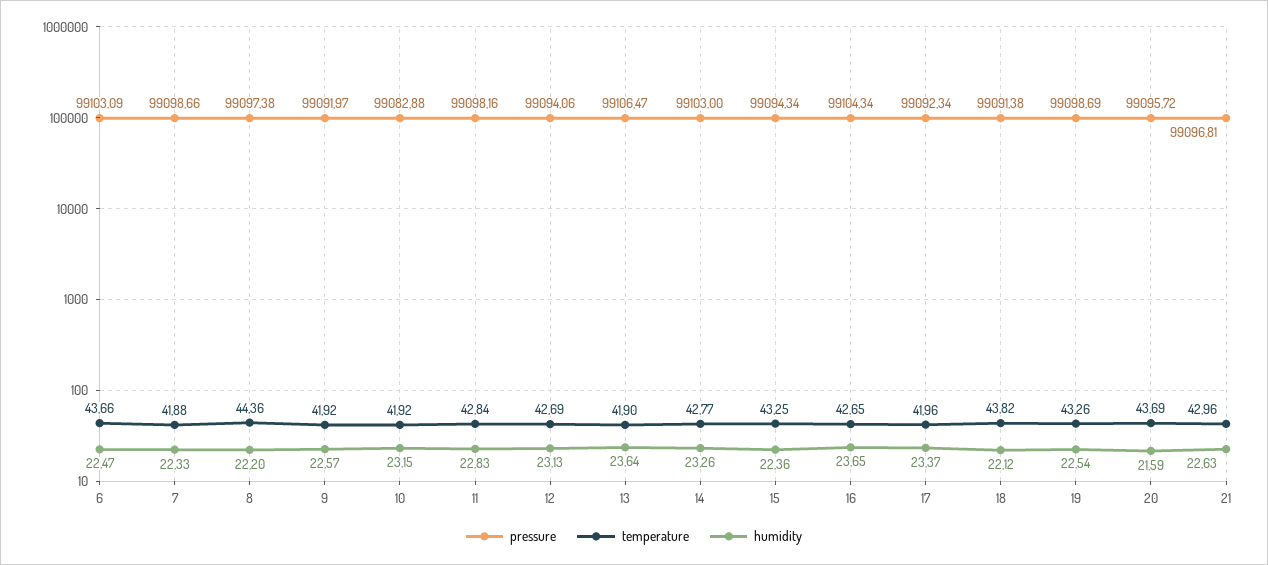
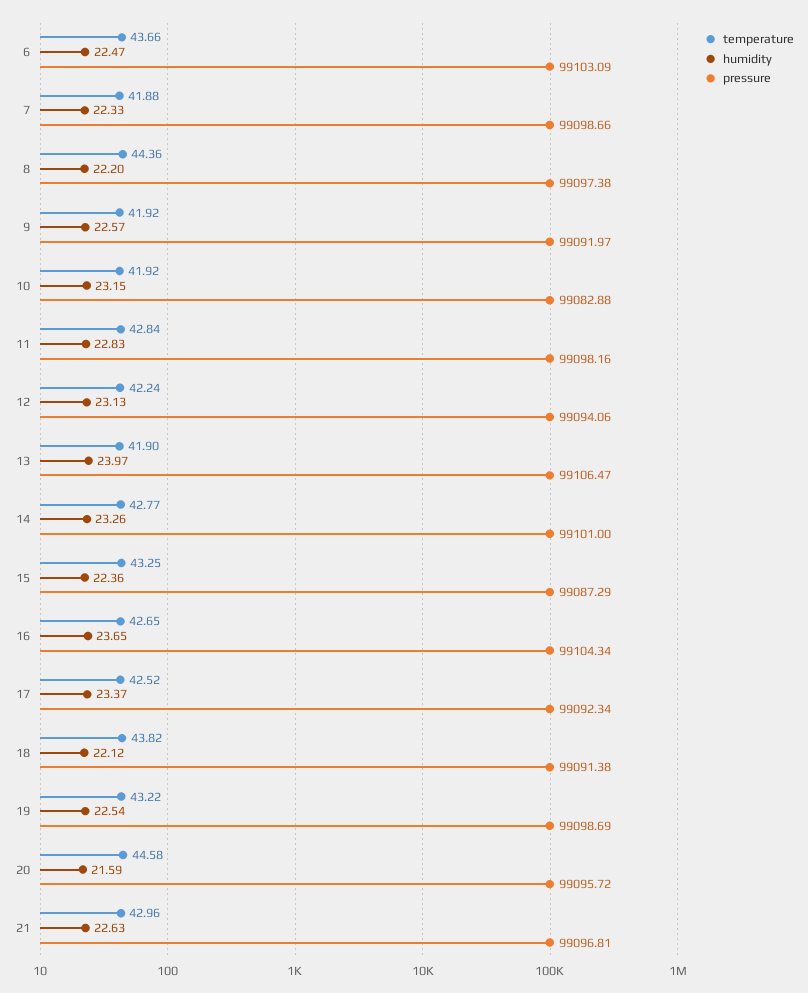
  {
    "pressure": {
      "6": 99103.09,
      "7": 99098.66,
      "8": 99097.38,
      "9": 99091.97,
      "10": 99082.88,
      "11": 99098.16,
      "12": 99094.06,
      "13": 99106.47,
-     "14": 99103,
+     "14": 99101,
-     "15": 99094.34,
+     "15": 99087.29,
      "16": 99104.34,
      "17": 99092.34,
      "18": 99091.38,
      "19": 99098.69,
      "20": 99095.72,
      "21": 99096.81
    },
    "temperature": {
      "6": 43.66,
      "7": 41.88,
      "8": 44.36,
      "9": 41.92,
      "10": 41.92,
      "11": 42.84,
-     "12": 42.69,
+     "12": 42.24,
      "13": 41.9,
      "14": 42.77,
      "15": 43.25,
      "16": 42.65,
-     "17": 41.96,
+     "17": 42.52,
      "18": 43.82,
-     "19": 43.26,
+     "19": 43.22,
-     "20": 43.69,
+     "20": 44.58,
      "21": 42.96
    },
    "humidity": {
      "6": 22.47,
      "7": 22.33,
      "8": 22.2,
      "9": 22.57,
      "10": 23.15,
      "11": 22.83,
      "12": 23.13,
-     "13": 23.64,
+     "13": 23.97,
      "14": 23.26,
      "15": 22.36,
      "16": 23.65,
      "17": 23.37,
      "18": 22.12,
      "19": 22.54,
      "20": 21.59,
      "21": 22.63
    }
  }

